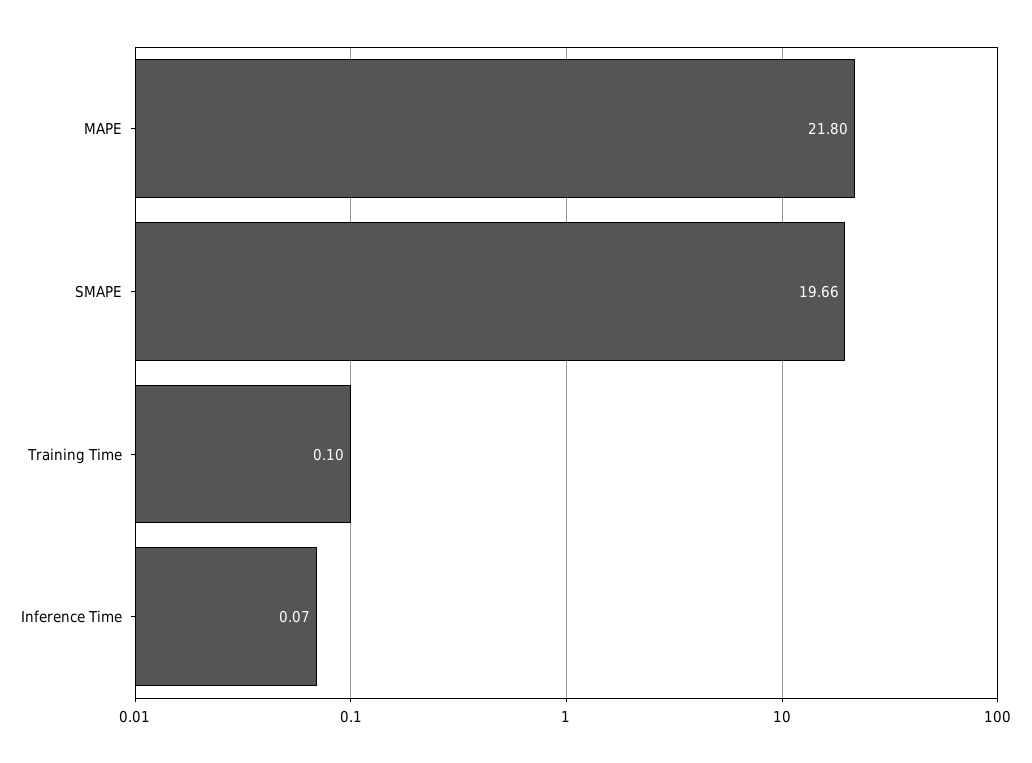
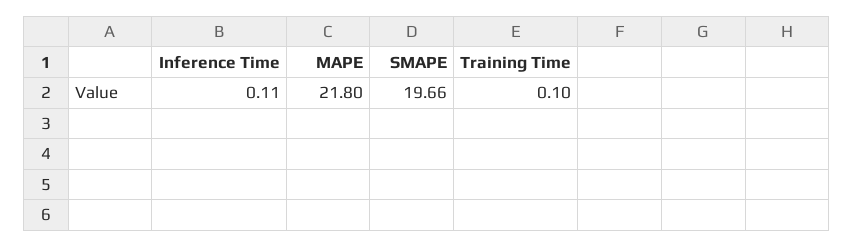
  {
    "MAPE": 21.8,
    "SMAPE": 19.66,
    "Training Time": 0.1,
-   "Inference Time": 0.07
+   "Inference Time": 0.11
  }

